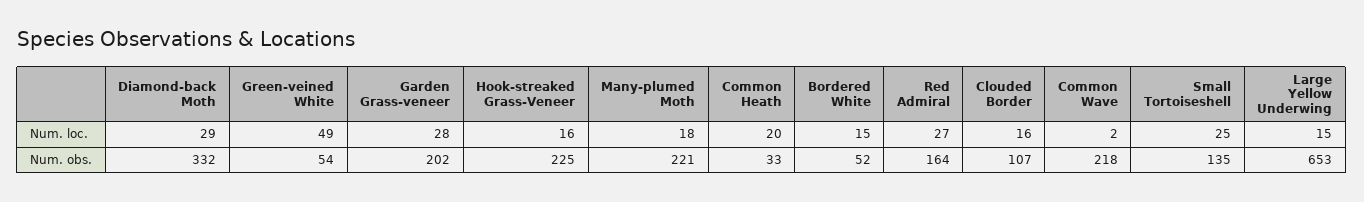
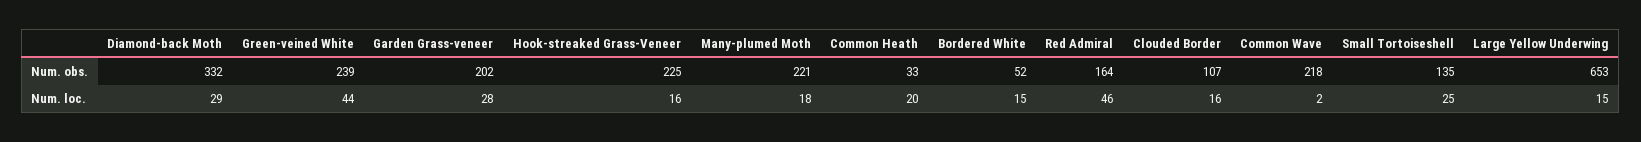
  {
    "Diamond-back Moth": {
      "Num. loc.": 29,
      "Num. obs.": 332
    },
    "Green-veined White": {
-     "Num. loc.": 49,
+     "Num. loc.": 44,
-     "Num. obs.": 54
+     "Num. obs.": 239
    },
    "Garden Grass-veneer": {
      "Num. loc.": 28,
      "Num. obs.": 202
    },
    "Hook-streaked Grass-Veneer": {
      "Num. loc.": 16,
      "Num. obs.": 225
    },
    "Many-plumed Moth": {
      "Num. loc.": 18,
      "Num. obs.": 221
    },
    "Common Heath": {
      "Num. loc.": 20,
      "Num. obs.": 33
    },
    "Bordered White": {
      "Num. loc.": 15,
      "Num. obs.": 52
    },
    "Red Admiral": {
-     "Num. loc.": 27,
+     "Num. loc.": 46,
      "Num. obs.": 164
    },
    "Clouded Border": {
      "Num. loc.": 16,
      "Num. obs.": 107
    },
    "Common Wave": {
      "Num. loc.": 2,
      "Num. obs.": 218
    },
    "Small Tortoiseshell": {
      "Num. loc.": 25,
      "Num. obs.": 135
    },
    "Large Yellow Underwing": {
      "Num. loc.": 15,
      "Num. obs.": 653
    }
  }

